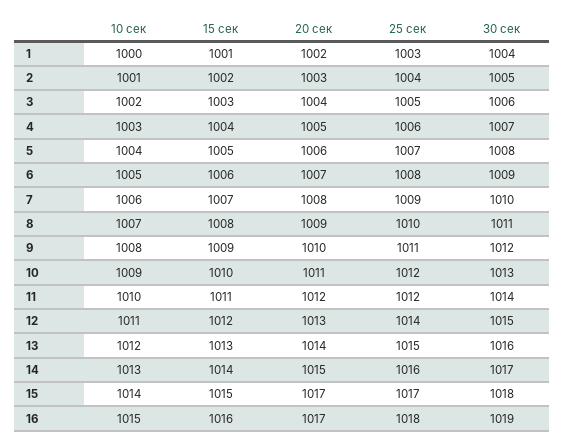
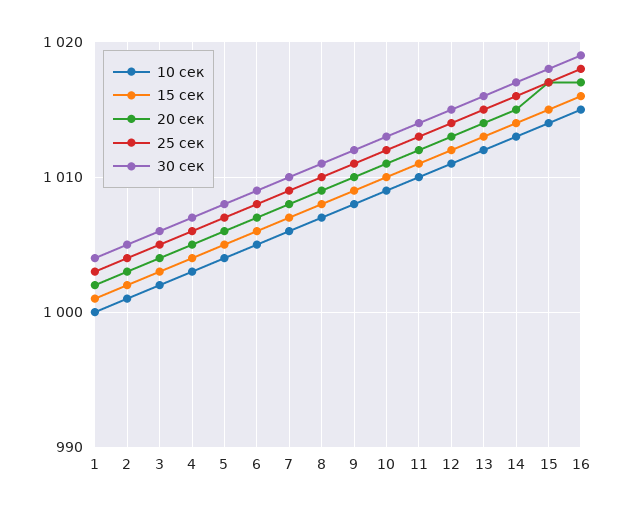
  {
    "10 сек": {
      "1": 1000,
      "2": 1001,
      "3": 1002,
      "4": 1003,
      "5": 1004,
      "6": 1005,
      "7": 1006,
      "8": 1007,
      "9": 1008,
      "10": 1009,
      "11": 1010,
      "12": 1011,
      "13": 1012,
      "14": 1013,
      "15": 1014,
      "16": 1015
    },
    "15 сек": {
      "1": 1001,
      "2": 1002,
      "3": 1003,
      "4": 1004,
      "5": 1005,
      "6": 1006,
      "7": 1007,
      "8": 1008,
      "9": 1009,
      "10": 1010,
      "11": 1011,
      "12": 1012,
      "13": 1013,
      "14": 1014,
      "15": 1015,
      "16": 1016
    },
    "20 сек": {
      "1": 1002,
      "2": 1003,
      "3": 1004,
      "4": 1005,
      "5": 1006,
      "6": 1007,
      "7": 1008,
      "8": 1009,
      "9": 1010,
      "10": 1011,
      "11": 1012,
      "12": 1013,
      "13": 1014,
      "14": 1015,
      "15": 1017,
      "16": 1017
    },
    "25 сек": {
      "1": 1003,
      "2": 1004,
      "3": 1005,
      "4": 1006,
      "5": 1007,
      "6": 1008,
      "7": 1009,
      "8": 1010,
      "9": 1011,
      "10": 1012,
-     "11": 1012,
+     "11": 1013,
      "12": 1014,
      "13": 1015,
      "14": 1016,
      "15": 1017,
      "16": 1018
    },
    "30 сек": {
      "1": 1004,
      "2": 1005,
      "3": 1006,
      "4": 1007,
      "5": 1008,
      "6": 1009,
      "7": 1010,
      "8": 1011,
      "9": 1012,
      "10": 1013,
      "11": 1014,
      "12": 1015,
      "13": 1016,
      "14": 1017,
      "15": 1018,
      "16": 1019
    }
  }

